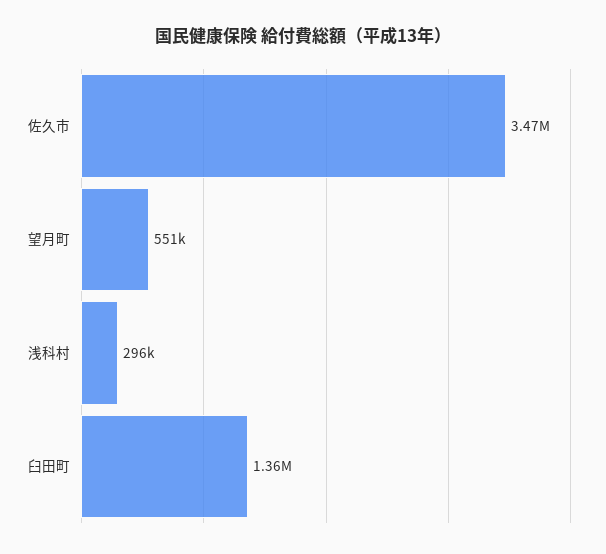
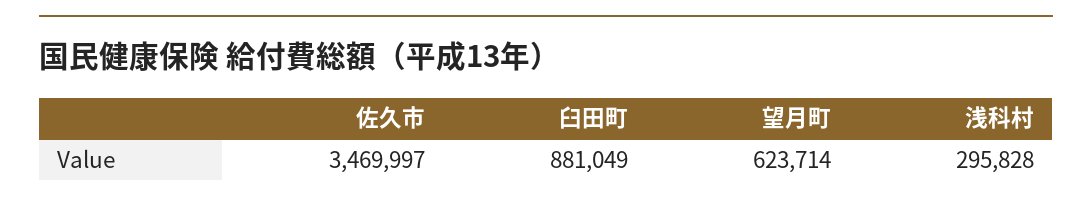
  {
    "佐久市": 3469997,
-   "望月町": 551000,
+   "望月町": 623714,
    "浅科村": 295828,
-   "臼田町": 1360000
+   "臼田町": 881049
  }

